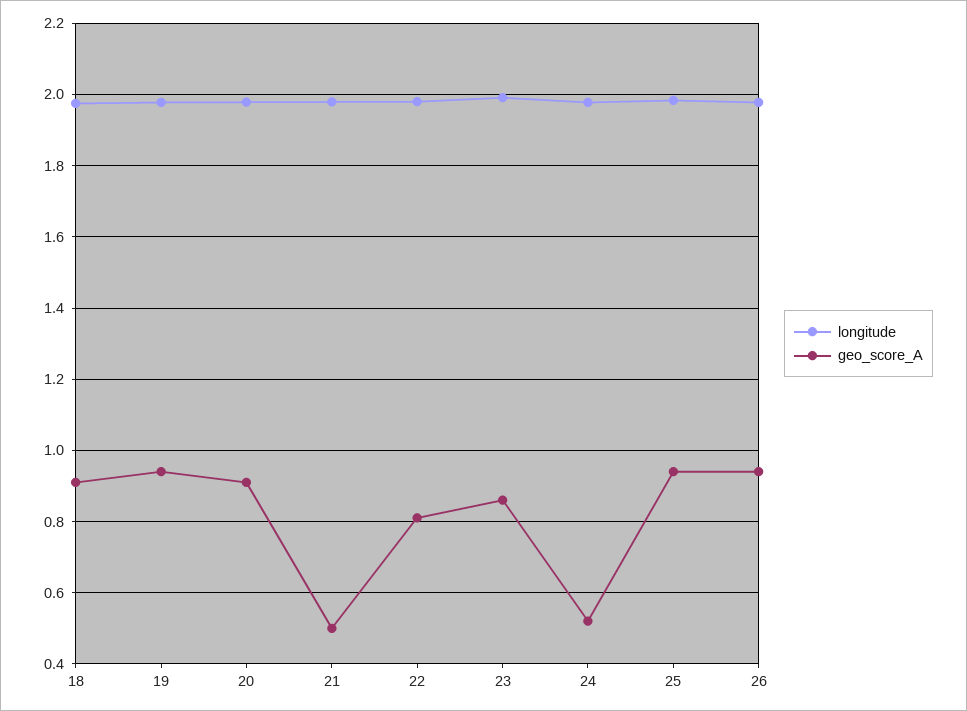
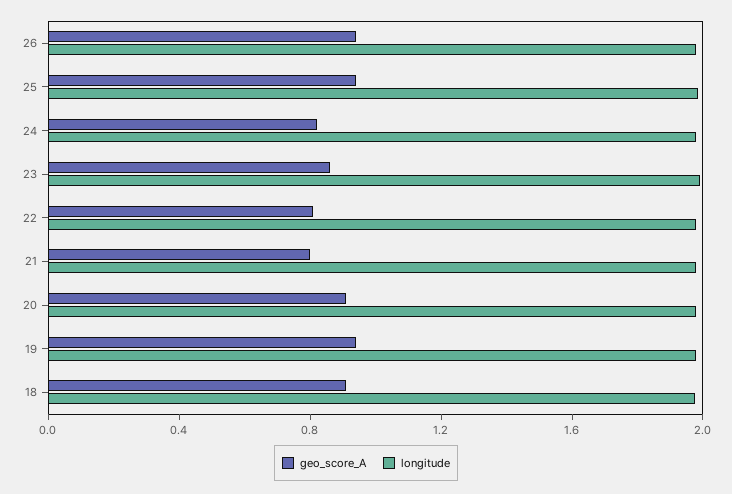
  {
    "longitude": {
      "18": 1.98,
      "19": 1.98,
      "20": 1.98,
      "21": 1.98,
      "22": 1.98,
      "23": 2,
      "24": 1.98,
      "25": 1.98,
      "26": 1.98
    },
    "geo_score_A": {
      "18": 0.92,
      "19": 0.94,
      "20": 0.92,
-     "21": 0.5,
+     "21": 0.8,
      "22": 0.82,
      "23": 0.86,
-     "24": 0.52,
+     "24": 0.8,
      "25": 0.94,
      "26": 0.94
    }
  }

